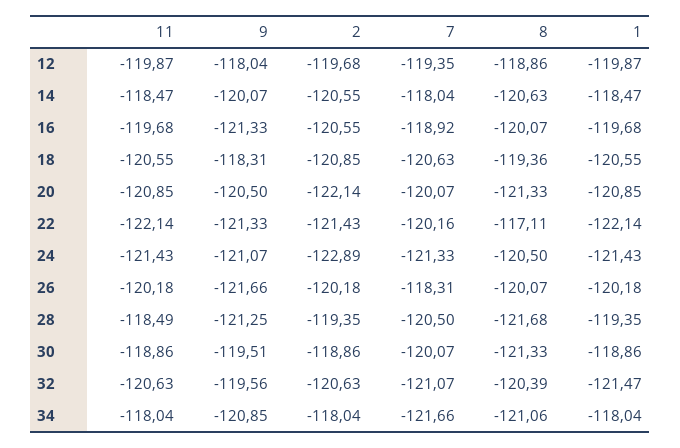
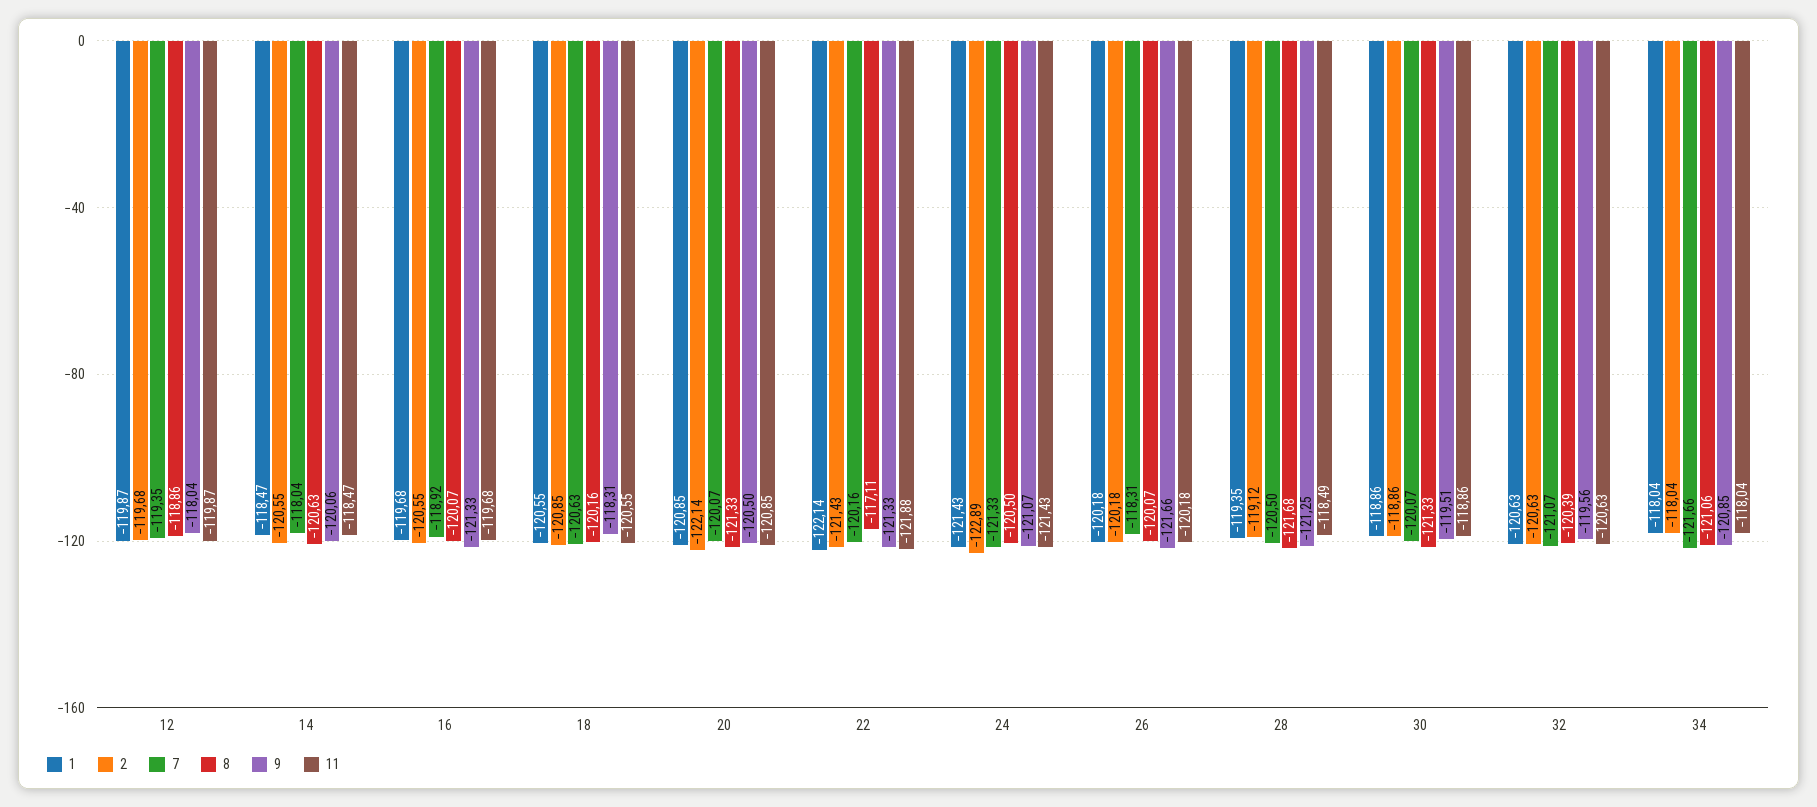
  {
    "11": {
      "12": -119.87,
      "14": -118.47,
      "16": -119.68,
      "18": -120.55,
      "20": -120.85,
-     "22": -122.14,
+     "22": -121.88,
      "24": -121.43,
      "26": -120.18,
      "28": -118.49,
      "30": -118.86,
      "32": -120.63,
      "34": -118.04
    },
    "9": {
      "12": -118.04,
-     "14": -120.07,
+     "14": -120.06,
      "16": -121.33,
      "18": -118.31,
      "20": -120.5,
      "22": -121.33,
      "24": -121.07,
      "26": -121.66,
      "28": -121.25,
      "30": -119.51,
      "32": -119.56,
      "34": -120.85
    },
    "2": {
      "12": -119.68,
      "14": -120.55,
      "16": -120.55,
      "18": -120.85,
      "20": -122.14,
      "22": -121.43,
      "24": -122.89,
      "26": -120.18,
-     "28": -119.35,
+     "28": -119.12,
      "30": -118.86,
      "32": -120.63,
      "34": -118.04
    },
    "7": {
      "12": -119.35,
      "14": -118.04,
      "16": -118.92,
      "18": -120.63,
      "20": -120.07,
      "22": -120.16,
      "24": -121.33,
      "26": -118.31,
      "28": -120.5,
      "30": -120.07,
      "32": -121.07,
      "34": -121.66
    },
    "8": {
      "12": -118.86,
      "14": -120.63,
      "16": -120.07,
-     "18": -119.36,
+     "18": -120.16,
      "20": -121.33,
      "22": -117.11,
      "24": -120.5,
      "26": -120.07,
      "28": -121.68,
      "30": -121.33,
      "32": -120.39,
      "34": -121.06
    },
    "1": {
      "12": -119.87,
      "14": -118.47,
      "16": -119.68,
      "18": -120.55,
      "20": -120.85,
      "22": -122.14,
      "24": -121.43,
      "26": -120.18,
      "28": -119.35,
      "30": -118.86,
-     "32": -121.47,
+     "32": -120.63,
      "34": -118.04
    }
  }

